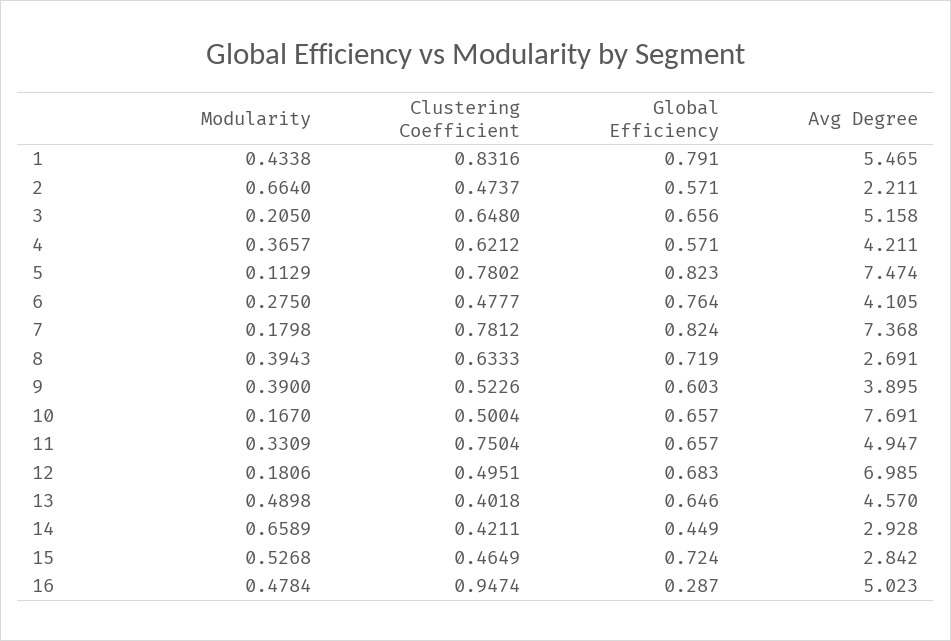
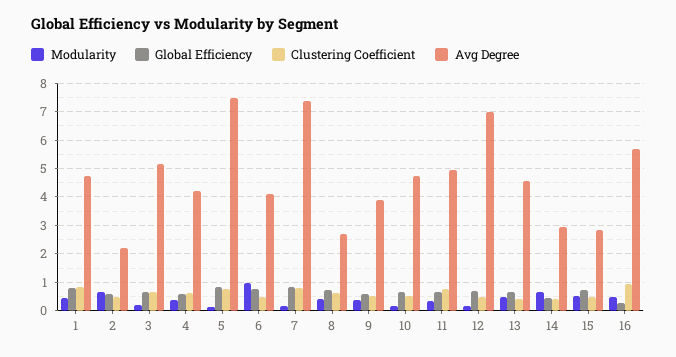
  {
    "Modularity": {
      "1": 0.4338,
      "2": 0.664,
      "3": 0.205,
      "4": 0.3657,
      "5": 0.1129,
-     "6": 0.275,
+     "6": 1,
      "7": 0.1798,
      "8": 0.3943,
      "9": 0.39,
      "10": 0.167,
      "11": 0.3309,
      "12": 0.1806,
      "13": 0.4898,
      "14": 0.6589,
      "15": 0.5268,
      "16": 0.4784
    },
    "Clustering Coefficient": {
      "1": 0.8316,
      "2": 0.4737,
      "3": 0.648,
      "4": 0.6212,
      "5": 0.7802,
      "6": 0.4777,
      "7": 0.7812,
      "8": 0.6333,
      "9": 0.5226,
      "10": 0.5004,
      "11": 0.7504,
      "12": 0.4951,
      "13": 0.4018,
      "14": 0.4211,
      "15": 0.4649,
      "16": 0.9474
    },
    "Global Efficiency": {
      "1": 0.791,
      "2": 0.571,
      "3": 0.656,
      "4": 0.571,
      "5": 0.823,
      "6": 0.764,
      "7": 0.824,
      "8": 0.719,
      "9": 0.603,
      "10": 0.657,
      "11": 0.657,
      "12": 0.683,
      "13": 0.646,
      "14": 0.449,
      "15": 0.724,
      "16": 0.287
    },
    "Avg Degree": {
-     "1": 5.465,
+     "1": 4.75,
      "2": 2.211,
      "3": 5.158,
      "4": 4.211,
      "5": 7.474,
      "6": 4.105,
      "7": 7.368,
      "8": 2.691,
      "9": 3.895,
-     "10": 7.691,
+     "10": 4.75,
      "11": 4.947,
      "12": 6.985,
      "13": 4.57,
      "14": 2.928,
      "15": 2.842,
-     "16": 5.023
+     "16": 5.75
    }
  }

